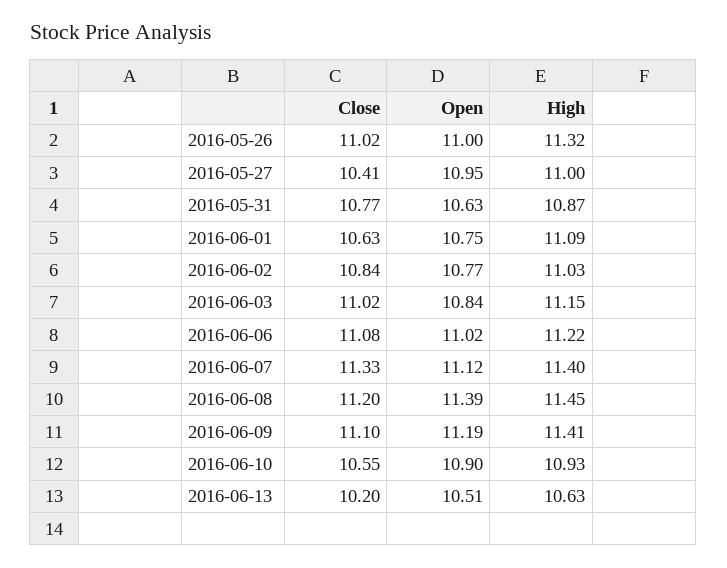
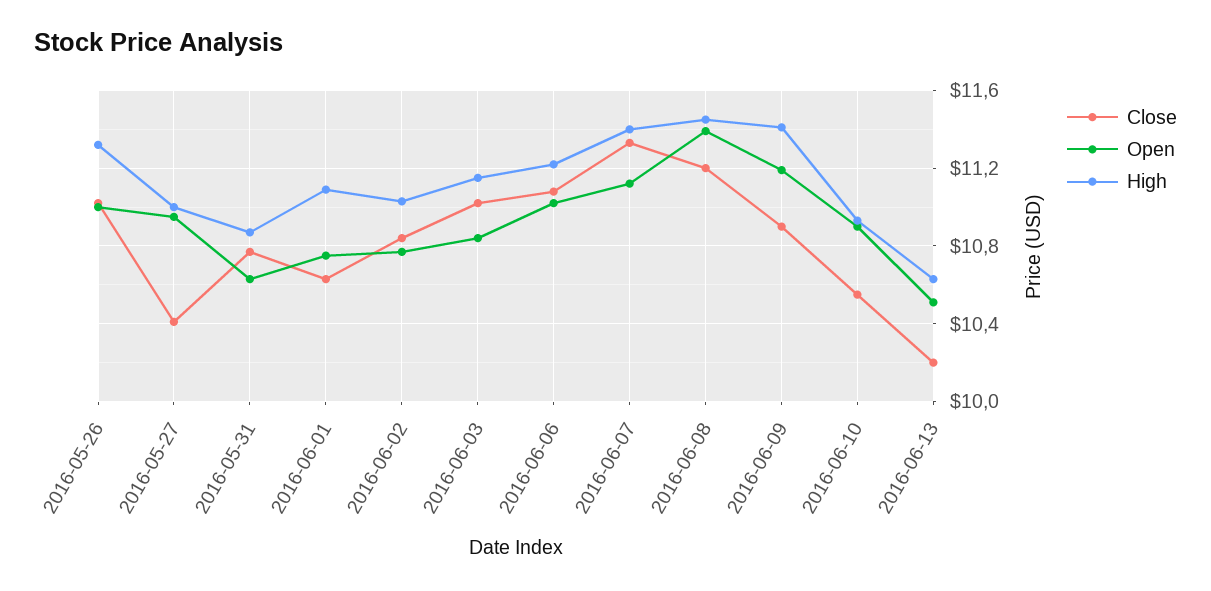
  {
    "Close": {
      "2016-05-26": 11.02,
      "2016-05-27": 10.41,
      "2016-05-31": 10.77,
      "2016-06-01": 10.63,
      "2016-06-02": 10.84,
      "2016-06-03": 11.02,
      "2016-06-06": 11.08,
      "2016-06-07": 11.33,
      "2016-06-08": 11.2,
-     "2016-06-09": 11.1,
+     "2016-06-09": 10.9,
      "2016-06-10": 10.55,
      "2016-06-13": 10.2
    },
    "Open": {
      "2016-05-26": 11,
      "2016-05-27": 10.95,
      "2016-05-31": 10.63,
      "2016-06-01": 10.75,
      "2016-06-02": 10.77,
      "2016-06-03": 10.84,
      "2016-06-06": 11.02,
      "2016-06-07": 11.12,
      "2016-06-08": 11.39,
      "2016-06-09": 11.19,
      "2016-06-10": 10.9,
      "2016-06-13": 10.51
    },
    "High": {
      "2016-05-26": 11.32,
      "2016-05-27": 11,
      "2016-05-31": 10.87,
      "2016-06-01": 11.09,
      "2016-06-02": 11.03,
      "2016-06-03": 11.15,
      "2016-06-06": 11.22,
      "2016-06-07": 11.4,
      "2016-06-08": 11.45,
      "2016-06-09": 11.41,
      "2016-06-10": 10.93,
      "2016-06-13": 10.63
    }
  }

